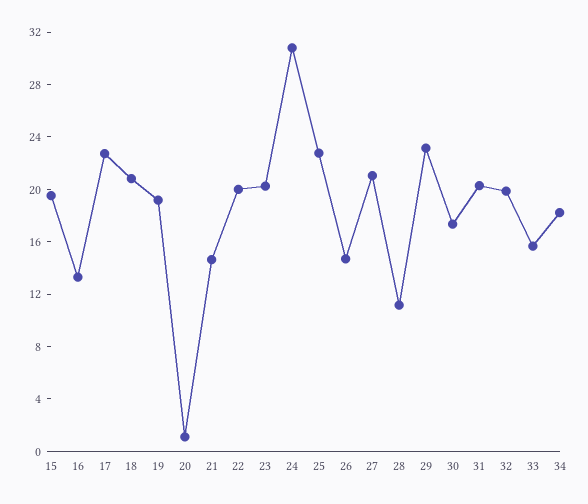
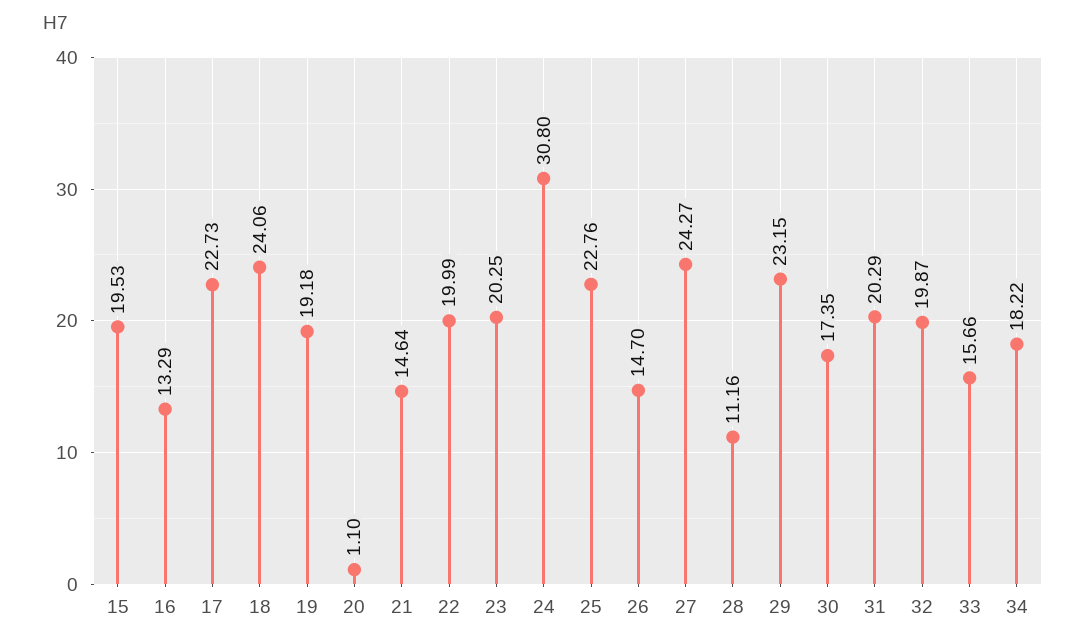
  {
    "15": 19.53,
    "16": 13.29,
    "17": 22.73,
-   "18": 21,
+   "18": 24.06,
    "19": 19.18,
    "20": 1.1,
    "21": 14.64,
    "22": 19.99,
    "23": 20.25,
    "24": 30.8,
    "25": 22.76,
    "26": 14.7,
-   "27": 21,
+   "27": 24.27,
    "28": 11.16,
    "29": 23.15,
    "30": 17.35,
    "31": 20.29,
    "32": 19.87,
    "33": 15.66,
    "34": 18.22
  }

